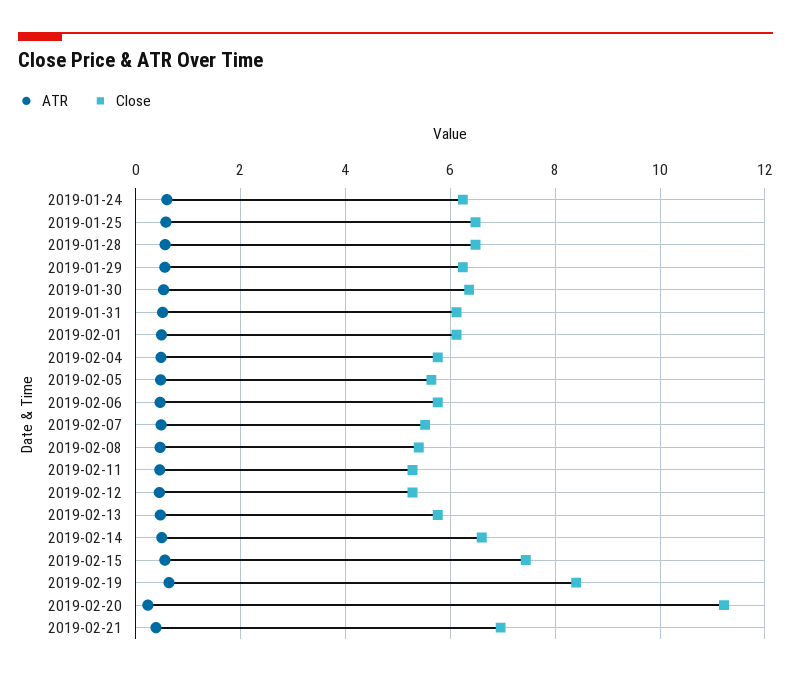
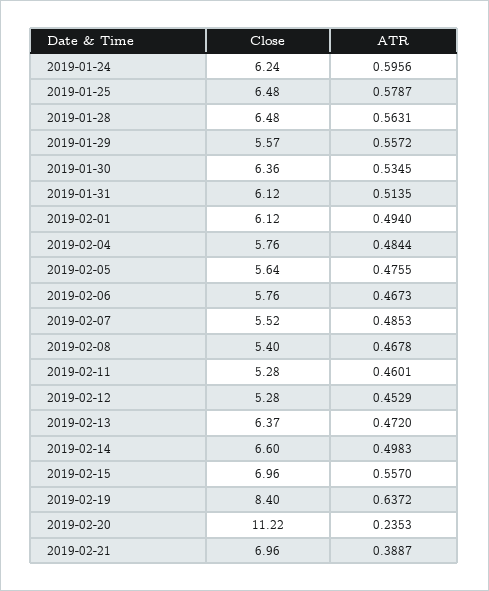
  {
    "ATR": {
      "2019-01-24": 0.5956,
      "2019-01-25": 0.5787,
      "2019-01-28": 0.5631,
      "2019-01-29": 0.5572,
      "2019-01-30": 0.5345,
      "2019-01-31": 0.5135,
      "2019-02-01": 0.494,
      "2019-02-04": 0.4844,
      "2019-02-05": 0.4755,
      "2019-02-06": 0.4673,
      "2019-02-07": 0.4853,
      "2019-02-08": 0.4678,
      "2019-02-11": 0.4601,
      "2019-02-12": 0.4529,
      "2019-02-13": 0.472,
      "2019-02-14": 0.4983,
      "2019-02-15": 0.557,
      "2019-02-19": 0.6372,
      "2019-02-20": 0.2353,
      "2019-02-21": 0.3887
    },
    "Close": {
      "2019-01-24": 6.24,
      "2019-01-25": 6.48,
      "2019-01-28": 6.48,
-     "2019-01-29": 6.2,
+     "2019-01-29": 5.57,
      "2019-01-30": 6.36,
      "2019-01-31": 6.12,
      "2019-02-01": 6.12,
      "2019-02-04": 5.76,
      "2019-02-05": 5.64,
      "2019-02-06": 5.76,
      "2019-02-07": 5.52,
      "2019-02-08": 5.4,
      "2019-02-11": 5.28,
      "2019-02-12": 5.28,
-     "2019-02-13": 5.8,
+     "2019-02-13": 6.37,
      "2019-02-14": 6.6,
-     "2019-02-15": 7.4,
+     "2019-02-15": 6.96,
      "2019-02-19": 8.4,
      "2019-02-20": 11.22,
      "2019-02-21": 6.96
    }
  }

